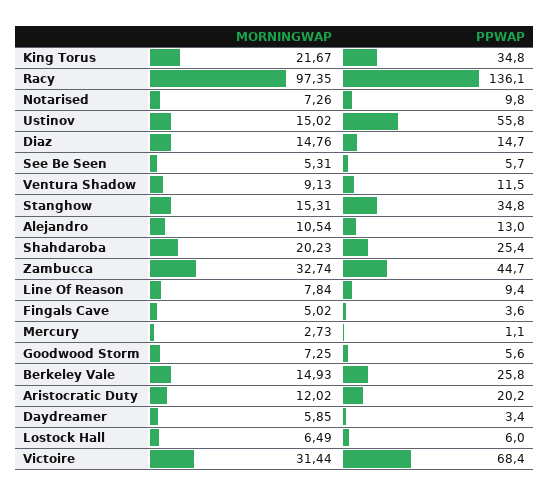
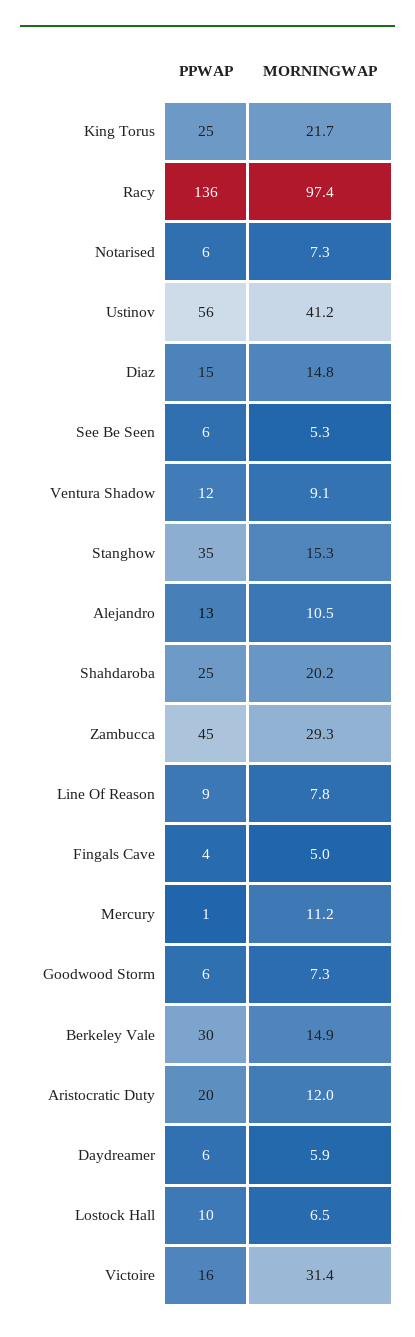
  {
    "MORNINGWAP": {
      "King Torus": 21.67,
      "Racy": 97.35,
      "Notarised": 7.26,
-     "Ustinov": 15.02,
+     "Ustinov": 41.2,
      "Diaz": 14.76,
      "See Be Seen": 5.31,
      "Ventura Shadow": 9.13,
      "Stanghow": 15.31,
      "Alejandro": 10.54,
      "Shahdaroba": 20.23,
-     "Zambucca": 32.74,
+     "Zambucca": 29.3,
      "Line Of Reason": 7.84,
      "Fingals Cave": 5.02,
-     "Mercury": 2.73,
+     "Mercury": 11.2,
      "Goodwood Storm": 7.25,
      "Berkeley Vale": 14.93,
      "Aristocratic Duty": 12.02,
      "Daydreamer": 5.85,
      "Lostock Hall": 6.49,
      "Victoire": 31.44
    },
    "PPWAP": {
-     "King Torus": 34.8,
+     "King Torus": 25,
      "Racy": 136.1,
-     "Notarised": 9.8,
+     "Notarised": 6,
      "Ustinov": 55.8,
      "Diaz": 14.7,
      "See Be Seen": 5.7,
      "Ventura Shadow": 11.5,
      "Stanghow": 34.8,
      "Alejandro": 13,
      "Shahdaroba": 25.4,
      "Zambucca": 44.7,
      "Line Of Reason": 9.4,
      "Fingals Cave": 3.6,
      "Mercury": 1.1,
      "Goodwood Storm": 5.6,
-     "Berkeley Vale": 25.8,
+     "Berkeley Vale": 30,
      "Aristocratic Duty": 20.2,
-     "Daydreamer": 3.4,
+     "Daydreamer": 6,
-     "Lostock Hall": 6,
+     "Lostock Hall": 10,
-     "Victoire": 68.4
+     "Victoire": 16
    }
  }

